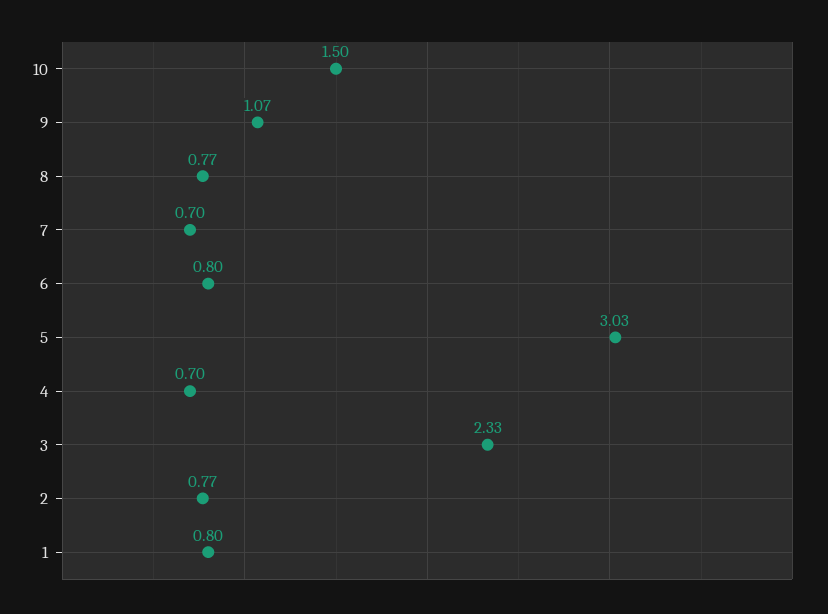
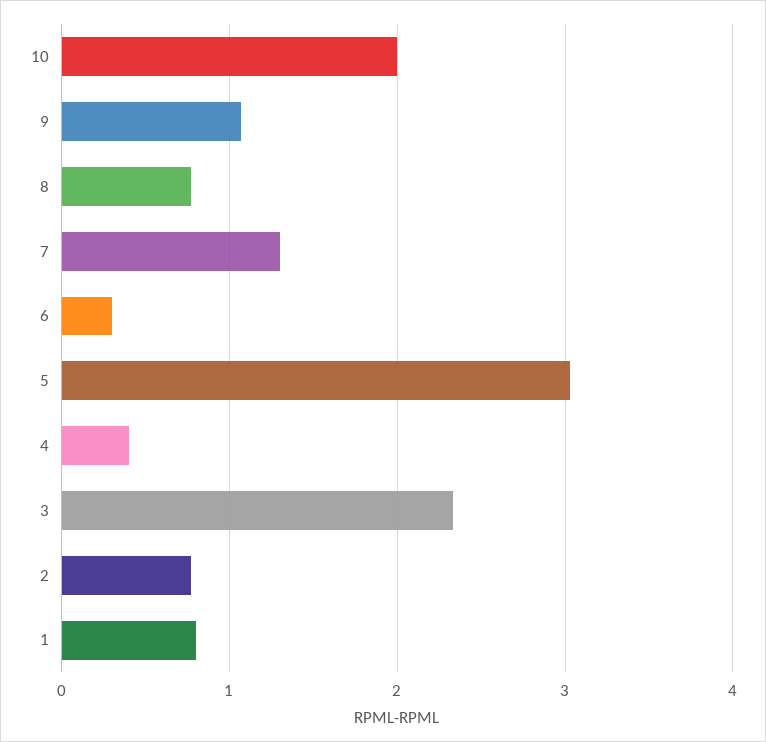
  {
-   "10": 1.5,
+   "10": 2,
    "9": 1.07,
    "8": 0.77,
-   "7": 0.7,
+   "7": 1.3,
-   "6": 0.8,
+   "6": 0.3,
    "5": 3.03,
-   "4": 0.7,
+   "4": 0.4,
    "3": 2.33,
    "2": 0.77,
    "1": 0.8
  }

